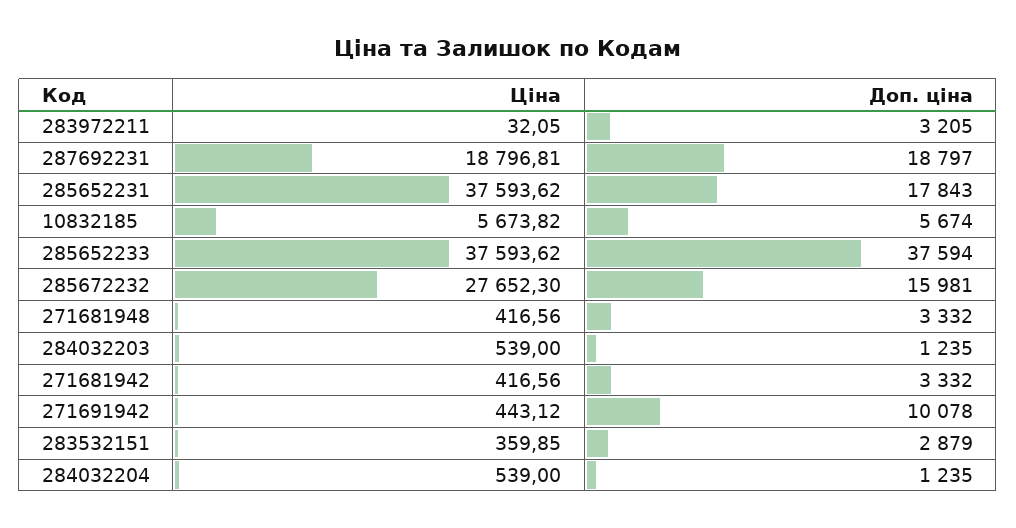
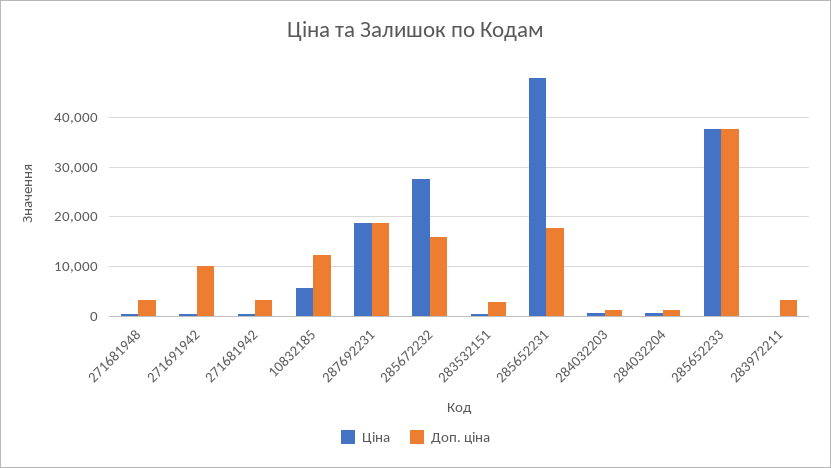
  {
    "Ціна": {
      "283972211": 32.05,
      "287692231": 18796.81,
-     "285652231": 37593.62,
+     "285652231": 48000,
      "10832185": 5673.82,
      "285652233": 37593.62,
      "285672232": 27652.3,
      "271681948": 416.56,
      "284032203": 539,
      "271681942": 416.56,
      "271691942": 443.12,
      "283532151": 359.85,
      "284032204": 539
    },
    "Доп. ціна": {
      "283972211": 3205,
      "287692231": 18797,
      "285652231": 17843,
-     "10832185": 5674,
+     "10832185": 12000,
      "285652233": 37594,
      "285672232": 15981,
      "271681948": 3332,
      "284032203": 1235,
      "271681942": 3332,
      "271691942": 10078,
      "283532151": 2879,
      "284032204": 1235
    }
  }

